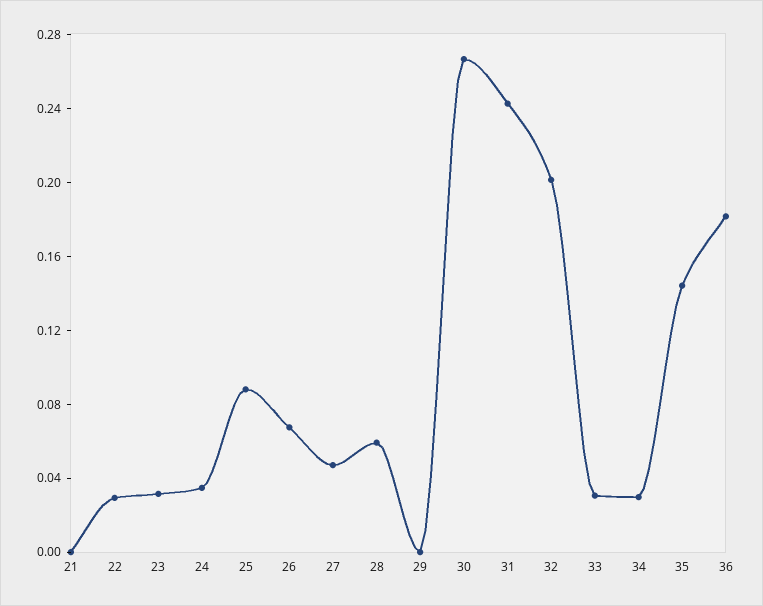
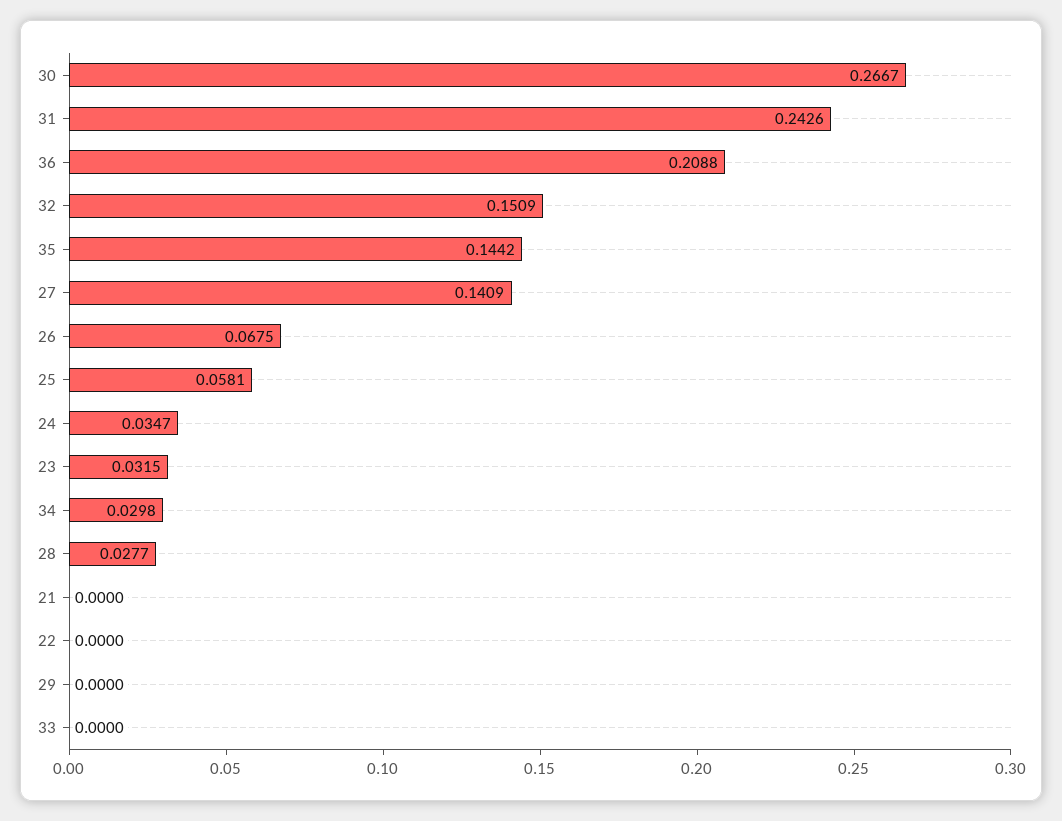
  {
    "21": 0,
-   "22": 0.03,
+   "22": 0,
    "23": 0.0315,
    "24": 0.0347,
-   "25": 0.09,
+   "25": 0.0581,
    "26": 0.0675,
-   "27": 0.05,
+   "27": 0.1409,
-   "28": 0.06,
+   "28": 0.0277,
    "29": 0,
    "30": 0.2667,
    "31": 0.2426,
-   "32": 0.2,
+   "32": 0.1509,
-   "33": 0.03,
+   "33": 0,
    "34": 0.0298,
    "35": 0.1442,
-   "36": 0.18
+   "36": 0.2088
  }

